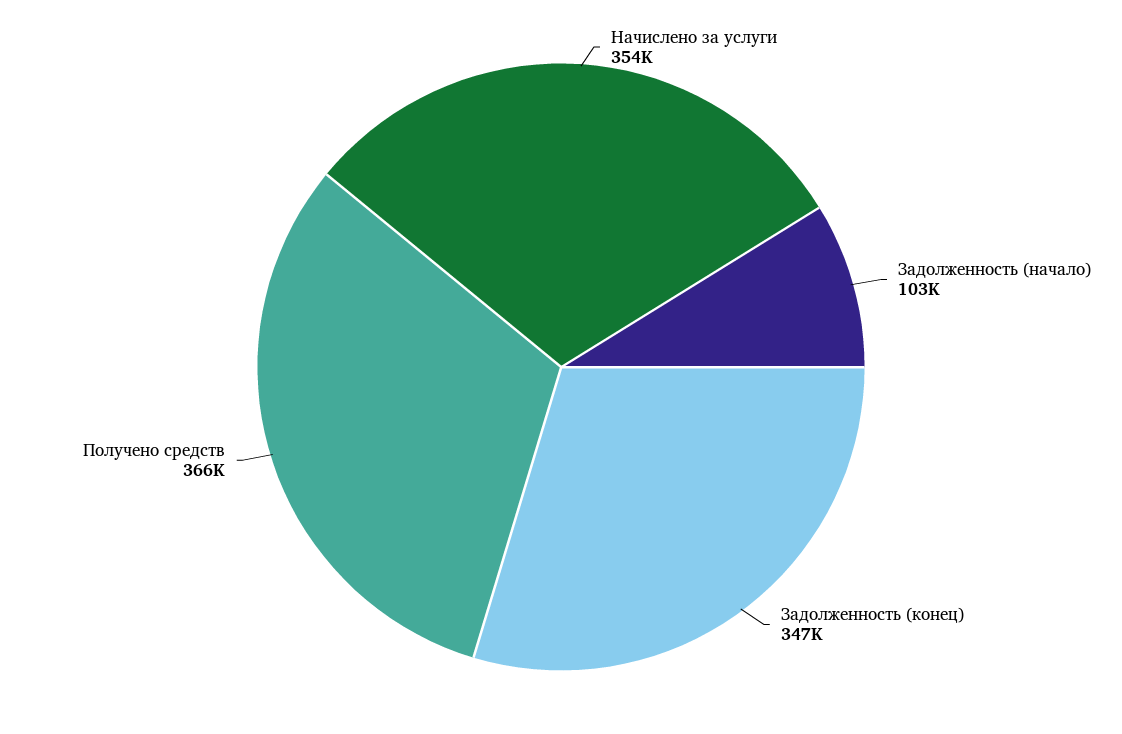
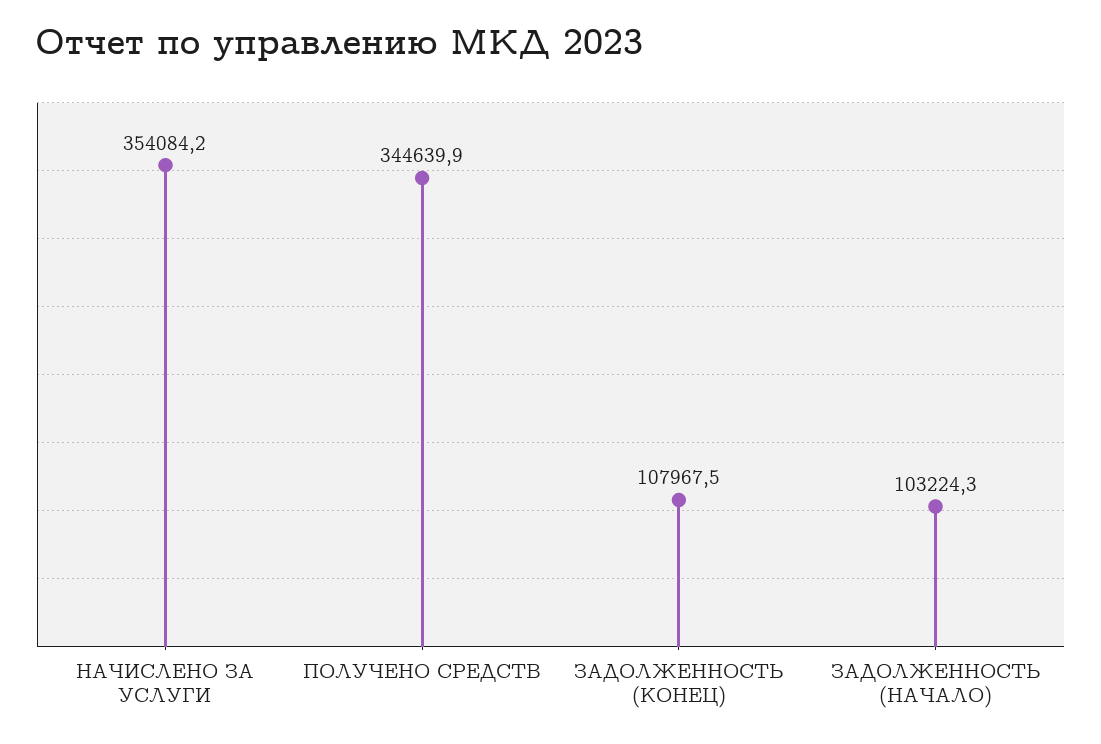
  {
    "Начислено за услуги": 354084.2,
    "Задолженность (начало)": 103224.3,
-   "Задолженность (конец)": 347000,
+   "Задолженность (конец)": 107967.5,
-   "Получено средств": 366000
+   "Получено средств": 344639.9
  }

